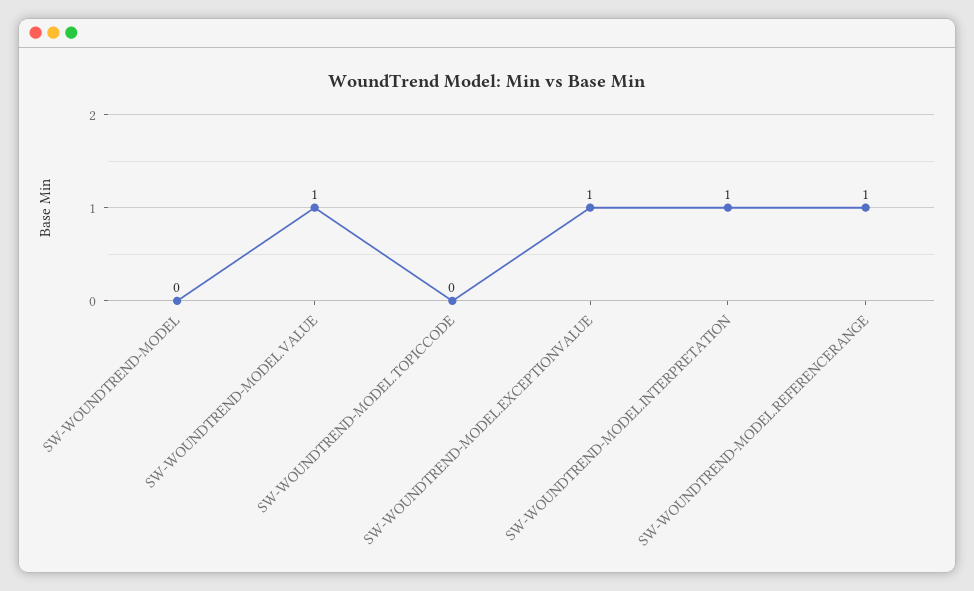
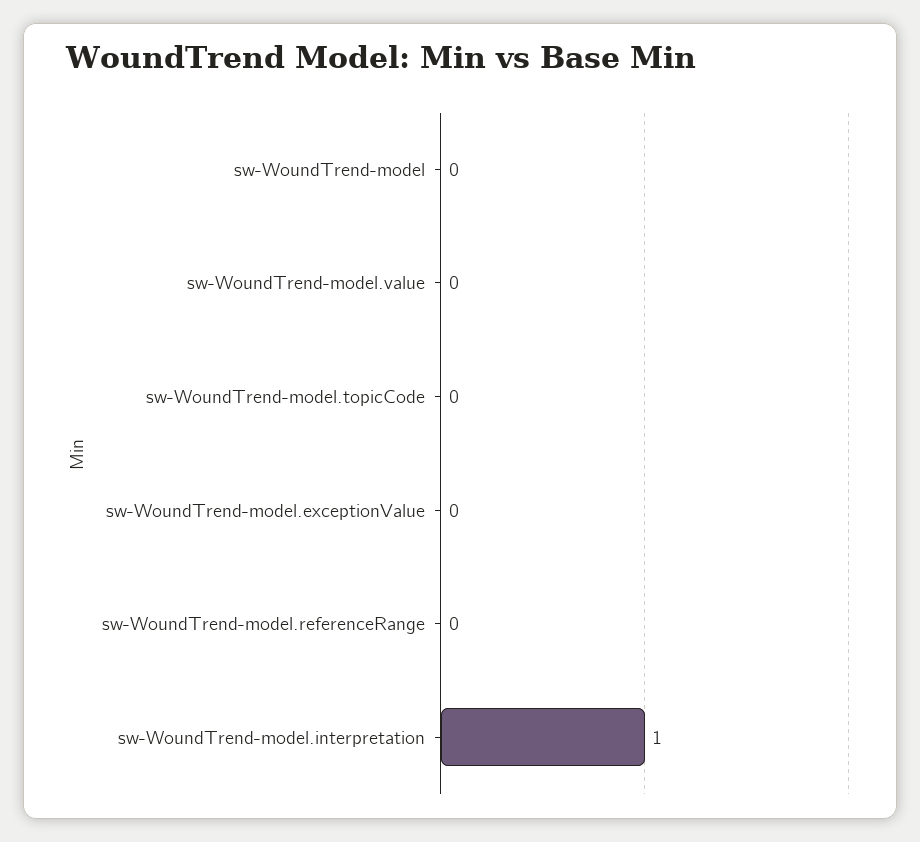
  {
    "SW-WOUNDTREND-MODEL": 0,
-   "SW-WOUNDTREND-MODEL.VALUE": 1,
+   "SW-WOUNDTREND-MODEL.VALUE": 0,
    "SW-WOUNDTREND-MODEL.TOPICCODE": 0,
-   "SW-WOUNDTREND-MODEL.EXCEPTIONVALUE": 1,
+   "SW-WOUNDTREND-MODEL.EXCEPTIONVALUE": 0,
    "SW-WOUNDTREND-MODEL.INTERPRETATION": 1,
-   "SW-WOUNDTREND-MODEL.REFERENCERANGE": 1
+   "SW-WOUNDTREND-MODEL.REFERENCERANGE": 0
  }

